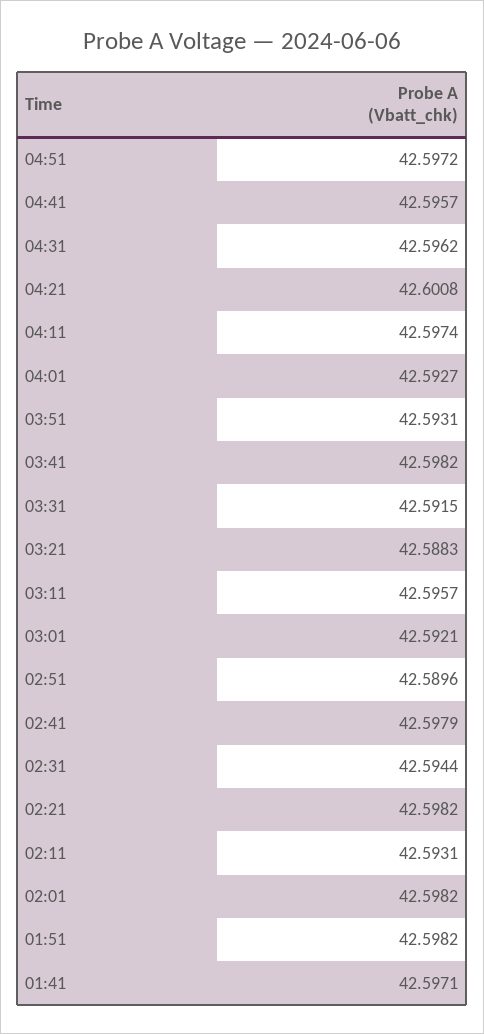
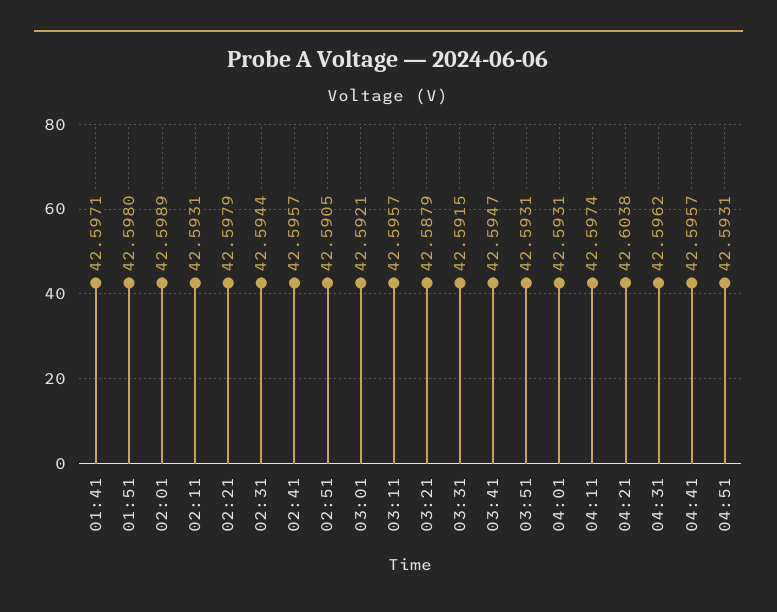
  {
-   "04:51": 42.5972,
+   "04:51": 42.5931,
    "04:41": 42.5957,
    "04:31": 42.5962,
-   "04:21": 42.6008,
+   "04:21": 42.6038,
    "04:11": 42.5974,
-   "04:01": 42.5927,
+   "04:01": 42.5931,
    "03:51": 42.5931,
-   "03:41": 42.5982,
+   "03:41": 42.5947,
    "03:31": 42.5915,
-   "03:21": 42.5883,
+   "03:21": 42.5879,
    "03:11": 42.5957,
    "03:01": 42.5921,
-   "02:51": 42.5896,
+   "02:51": 42.5905,
-   "02:41": 42.5979,
+   "02:41": 42.5957,
    "02:31": 42.5944,
-   "02:21": 42.5982,
+   "02:21": 42.5979,
    "02:11": 42.5931,
-   "02:01": 42.5982,
+   "02:01": 42.5989,
-   "01:51": 42.5982,
+   "01:51": 42.598,
    "01:41": 42.5971
  }

